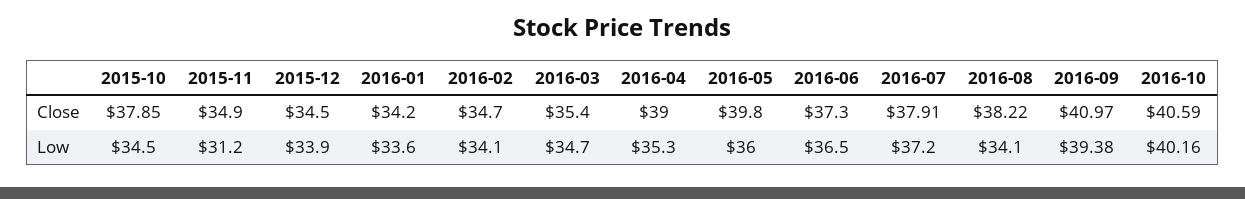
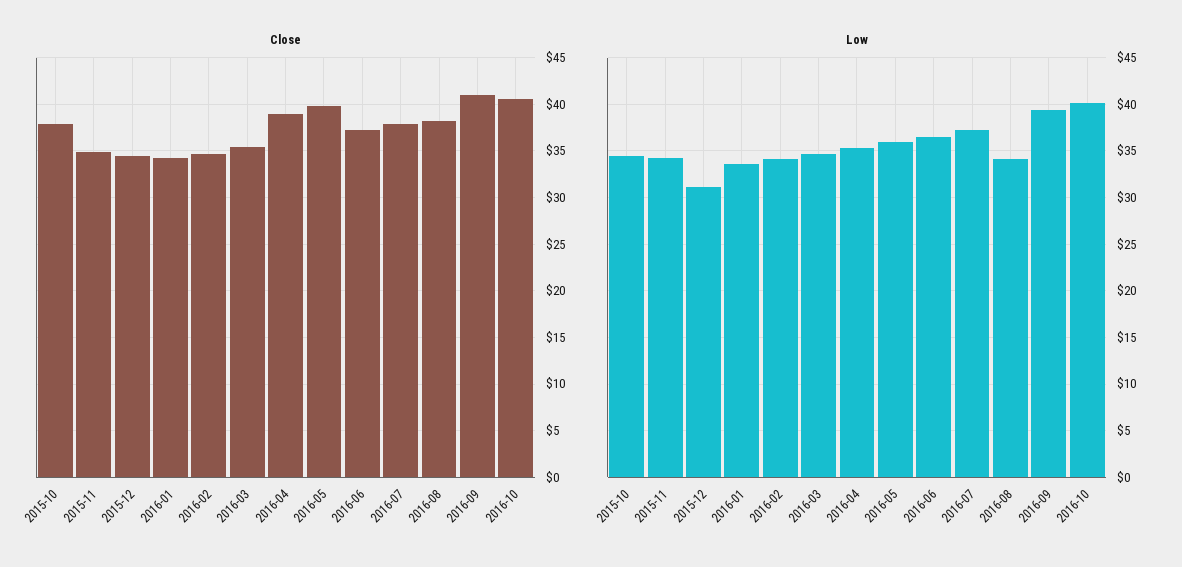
  {
    "Close": {
      "2015-10": 37.85,
      "2015-11": 34.9,
      "2015-12": 34.5,
      "2016-01": 34.2,
      "2016-02": 34.7,
      "2016-03": 35.4,
      "2016-04": 39,
      "2016-05": 39.8,
      "2016-06": 37.3,
      "2016-07": 37.91,
      "2016-08": 38.22,
      "2016-09": 40.97,
      "2016-10": 40.59
    },
    "Low": {
      "2015-10": 34.5,
-     "2015-11": 31.2,
+     "2015-11": 34,
-     "2015-12": 33.9,
+     "2015-12": 31,
      "2016-01": 33.6,
      "2016-02": 34.1,
      "2016-03": 34.7,
      "2016-04": 35.3,
      "2016-05": 36,
      "2016-06": 36.5,
      "2016-07": 37.2,
      "2016-08": 34.1,
      "2016-09": 39.38,
      "2016-10": 40.16
    }
  }

